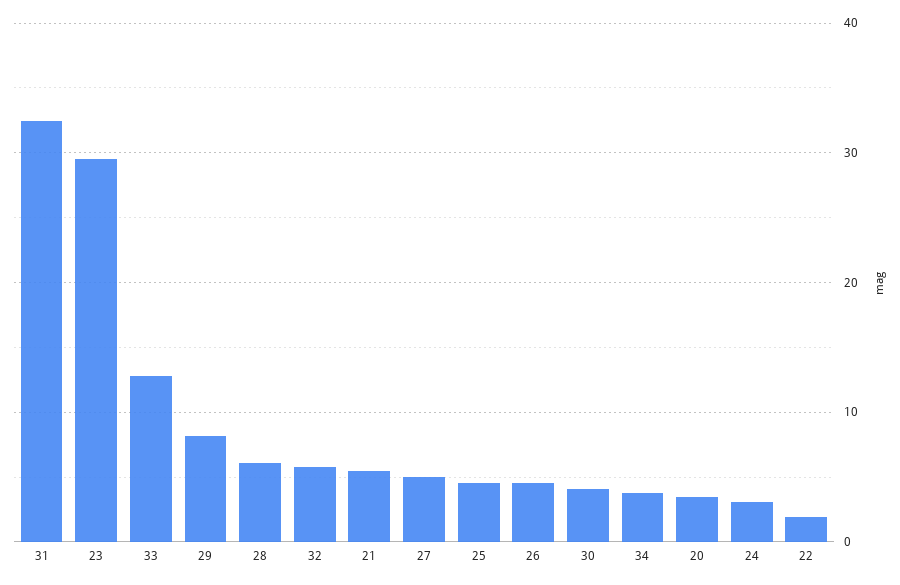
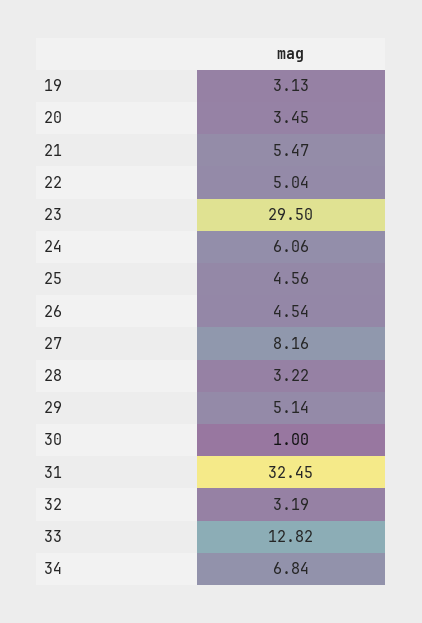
  {
    "31": 32.45,
    "23": 29.5,
    "33": 12.82,
-   "29": 8,
+   "29": 5.14,
-   "28": 6,
+   "28": 3.22,
-   "32": 6,
+   "32": 3.19,
    "21": 5.47,
-   "27": 5,
+   "27": 8.16,
    "25": 4.56,
    "26": 4.54,
-   "30": 4,
+   "30": 1,
-   "34": 4,
+   "34": 6.84,
    "20": 3.45,
-   "24": 3,
+   "24": 6.06,
-   "22": 2
+   "22": 5.04,
+   "19": 3.13
  }

